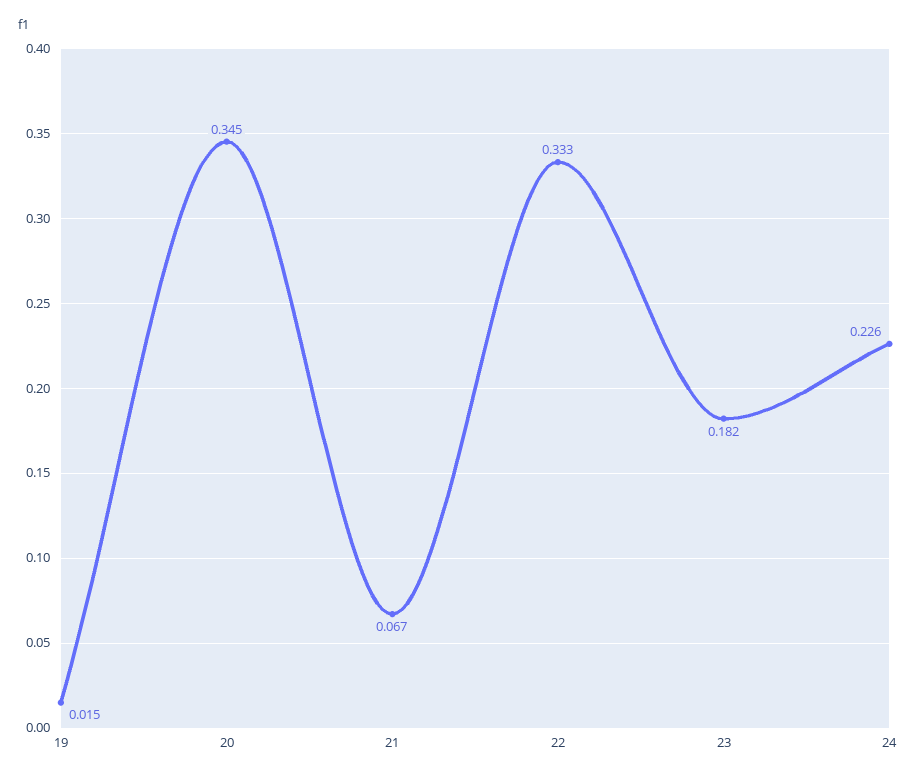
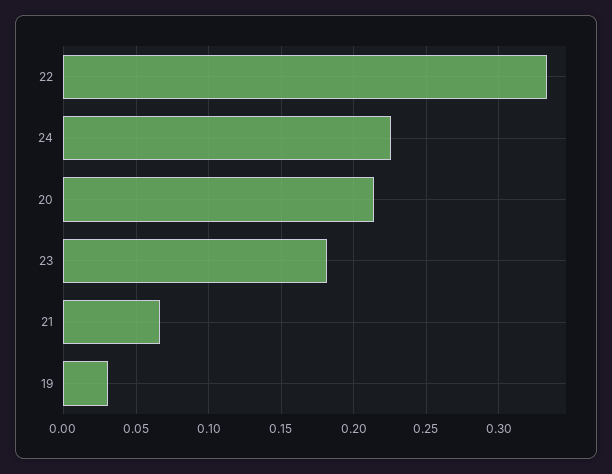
  {
-   "19": 0.015,
+   "19": 0.03,
-   "20": 0.345,
+   "20": 0.215,
    "21": 0.067,
    "22": 0.333,
    "23": 0.182,
    "24": 0.226
  }

